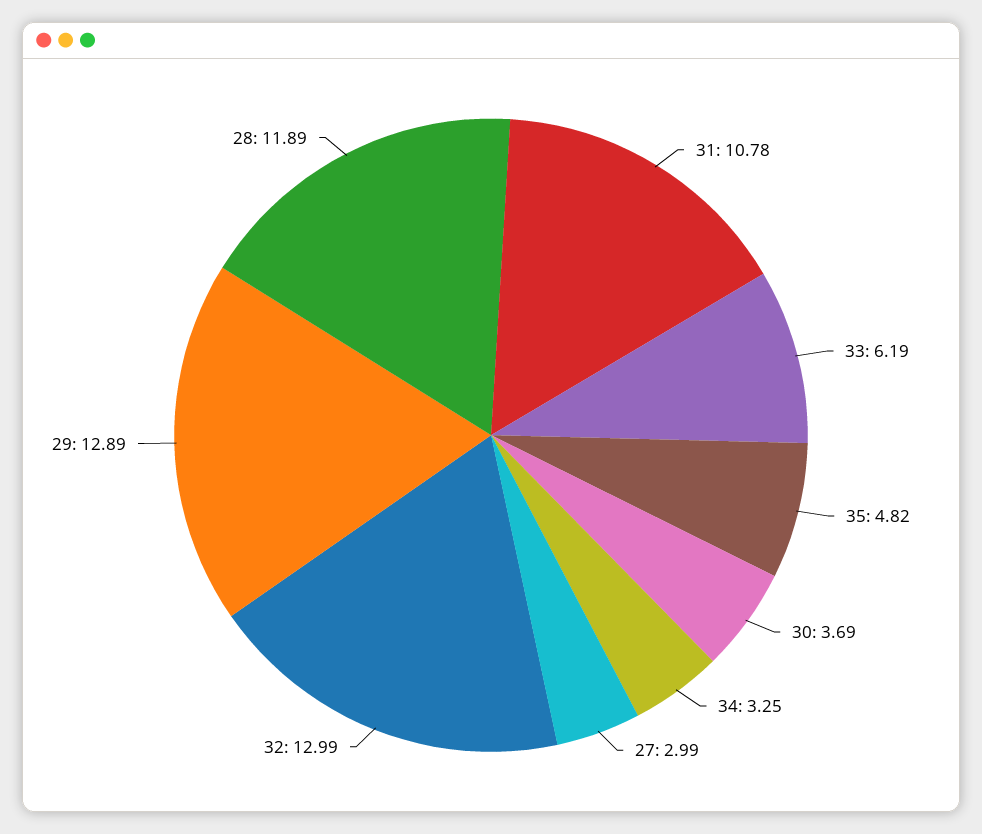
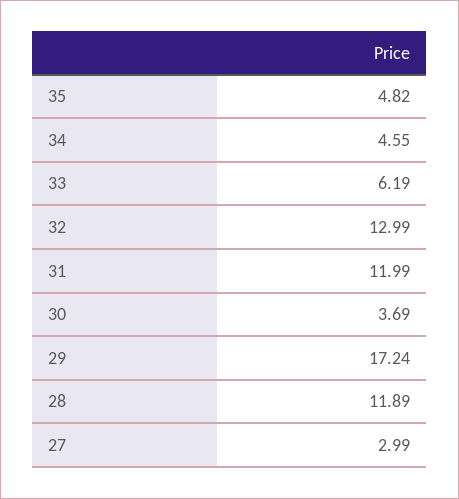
  {
-   "31": 10.78,
+   "31": 11.99,
    "33": 6.19,
    "35": 4.82,
    "30": 3.69,
-   "34": 3.25,
+   "34": 4.55,
    "27": 2.99,
    "32": 12.99,
-   "29": 12.89,
+   "29": 17.24,
    "28": 11.89
  }

